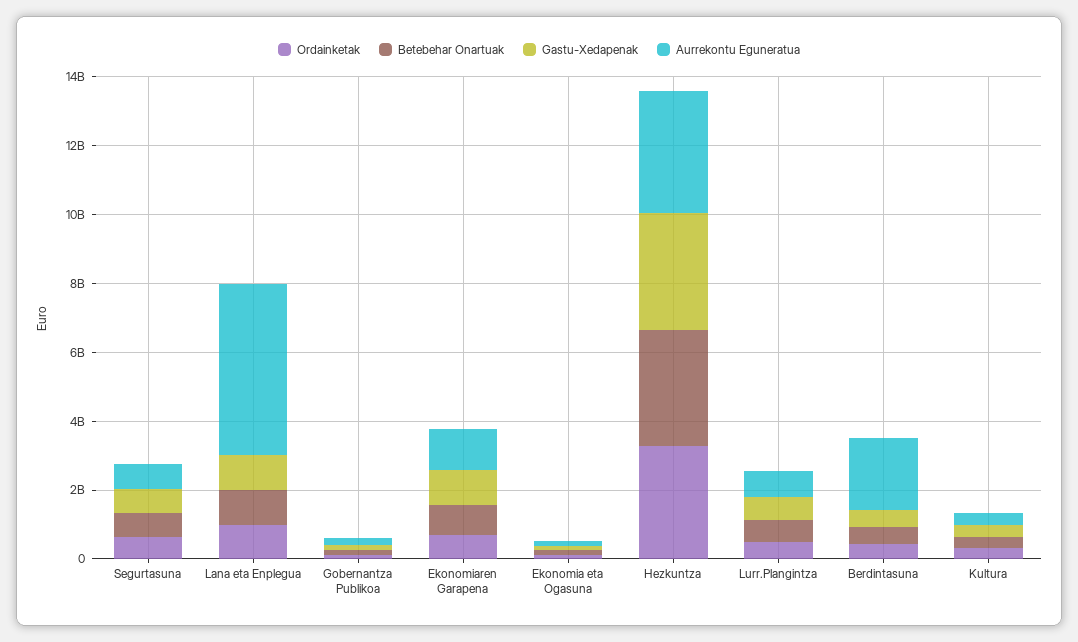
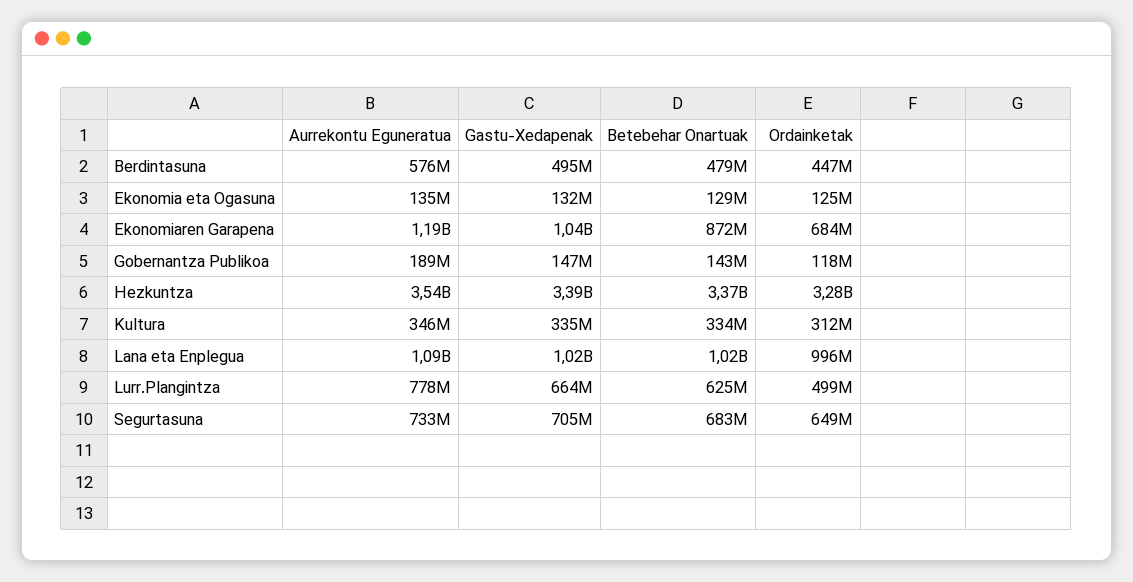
  {
    "Ordainketak": {
      "Segurtasuna": 649000000,
      "Lana eta Enplegua": 996000000,
      "Gobernantza Publikoa": 118000000,
      "Ekonomiaren Garapena": 684000000,
      "Ekonomia eta Ogasuna": 125000000,
      "Hezkuntza": 3280000000,
      "Lurr.Plangintza": 499000000,
      "Berdintasuna": 447000000,
      "Kultura": 312000000
    },
    "Betebehar Onartuak": {
      "Segurtasuna": 683000000,
      "Lana eta Enplegua": 1020000000,
      "Gobernantza Publikoa": 143000000,
      "Ekonomiaren Garapena": 872000000,
      "Ekonomia eta Ogasuna": 129000000,
      "Hezkuntza": 3370000000,
      "Lurr.Plangintza": 625000000,
      "Berdintasuna": 479000000,
      "Kultura": 334000000
    },
    "Gastu-Xedapenak": {
      "Segurtasuna": 705000000,
      "Lana eta Enplegua": 1020000000,
      "Gobernantza Publikoa": 147000000,
      "Ekonomiaren Garapena": 1040000000,
      "Ekonomia eta Ogasuna": 132000000,
      "Hezkuntza": 3390000000,
      "Lurr.Plangintza": 664000000,
      "Berdintasuna": 495000000,
      "Kultura": 335000000
    },
    "Aurrekontu Eguneratua": {
      "Segurtasuna": 733000000,
-     "Lana eta Enplegua": 5000000000,
+     "Lana eta Enplegua": 1090000000,
      "Gobernantza Publikoa": 189000000,
      "Ekonomiaren Garapena": 1190000000,
      "Ekonomia eta Ogasuna": 135000000,
      "Hezkuntza": 3540000000,
      "Lurr.Plangintza": 778000000,
-     "Berdintasuna": 2000000000,
+     "Berdintasuna": 576000000,
      "Kultura": 346000000
    }
  }

